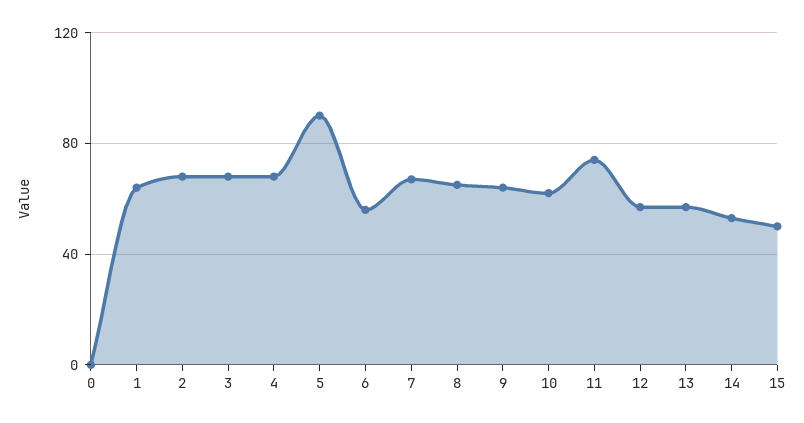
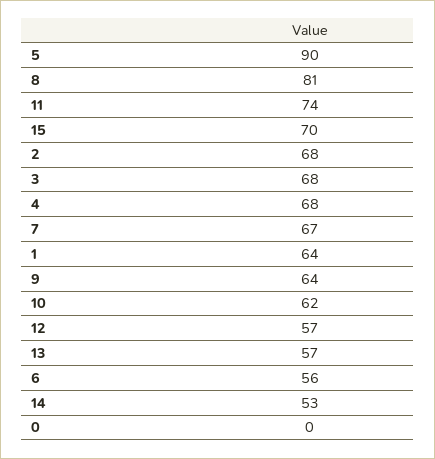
  {
    "0": 0,
    "1": 64,
    "2": 68,
    "3": 68,
    "4": 68,
    "5": 90,
    "6": 56,
    "7": 67,
-   "8": 65,
+   "8": 81,
    "9": 64,
    "10": 62,
    "11": 74,
    "12": 57,
    "13": 57,
    "14": 53,
-   "15": 50
+   "15": 70
  }

